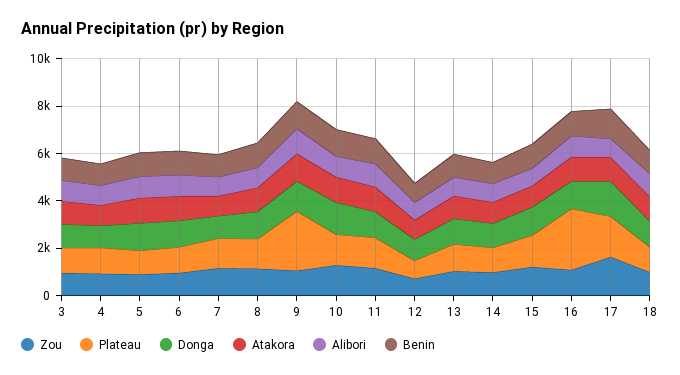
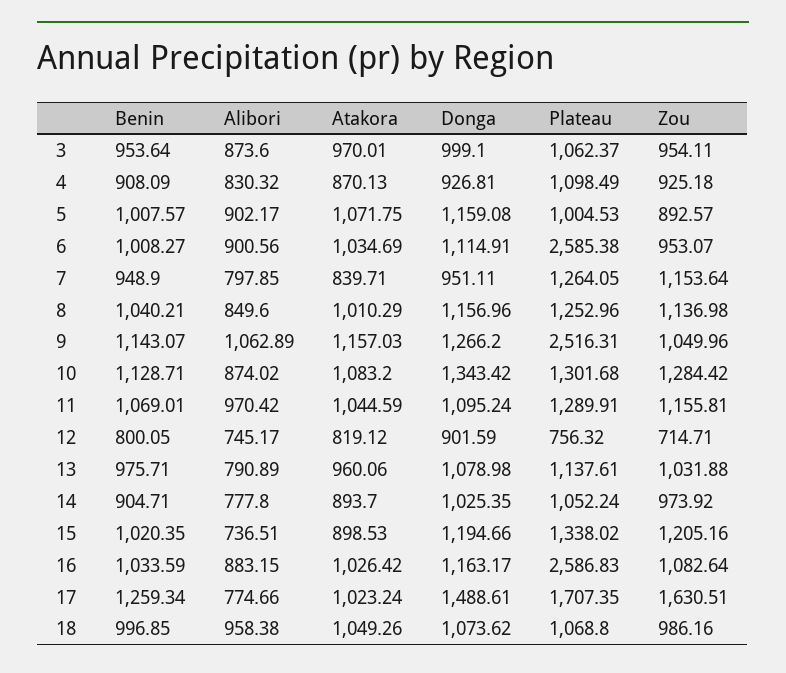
  {
    "Zou": {
      "3": 954.11,
      "4": 925.18,
      "5": 892.57,
      "6": 953.07,
      "7": 1153.64,
      "8": 1136.98,
      "9": 1049.96,
      "10": 1284.42,
      "11": 1155.81,
      "12": 714.71,
      "13": 1031.88,
      "14": 973.92,
      "15": 1205.16,
      "16": 1082.64,
      "17": 1630.51,
      "18": 986.16
    },
    "Plateau": {
      "3": 1062.37,
      "4": 1098.49,
      "5": 1004.53,
-     "6": 1000,
+     "6": 2585.38,
      "7": 1264.05,
      "8": 1252.96,
      "9": 2516.31,
      "10": 1301.68,
      "11": 1289.91,
      "12": 756.32,
      "13": 1137.61,
      "14": 1052.24,
      "15": 1338.02,
      "16": 2586.83,
      "17": 1707.35,
      "18": 1068.8
    },
    "Donga": {
      "3": 999.1,
      "4": 926.81,
      "5": 1159.08,
      "6": 1114.91,
      "7": 951.11,
      "8": 1156.96,
      "9": 1266.2,
      "10": 1343.42,
      "11": 1095.24,
      "12": 901.59,
      "13": 1078.98,
      "14": 1025.35,
      "15": 1194.66,
      "16": 1163.17,
      "17": 1488.61,
      "18": 1073.62
    },
    "Atakora": {
      "3": 970.01,
      "4": 870.13,
      "5": 1071.75,
      "6": 1034.69,
      "7": 839.71,
      "8": 1010.29,
      "9": 1157.03,
      "10": 1083.2,
      "11": 1044.59,
      "12": 819.12,
      "13": 960.06,
      "14": 893.7,
      "15": 898.53,
      "16": 1026.42,
      "17": 1023.24,
      "18": 1049.26
    },
    "Alibori": {
      "3": 873.6,
      "4": 830.32,
      "5": 902.17,
      "6": 900.56,
      "7": 797.85,
      "8": 849.6,
      "9": 1062.89,
      "10": 874.02,
      "11": 970.42,
      "12": 745.17,
      "13": 790.89,
      "14": 777.8,
      "15": 736.51,
      "16": 883.15,
      "17": 774.66,
      "18": 958.38
    },
    "Benin": {
      "3": 953.64,
      "4": 908.09,
      "5": 1007.57,
      "6": 1008.27,
      "7": 948.9,
      "8": 1040.21,
      "9": 1143.07,
      "10": 1128.71,
      "11": 1069.01,
      "12": 800.05,
      "13": 975.71,
      "14": 904.71,
      "15": 1020.35,
      "16": 1033.59,
      "17": 1259.34,
      "18": 996.85
    }
  }

